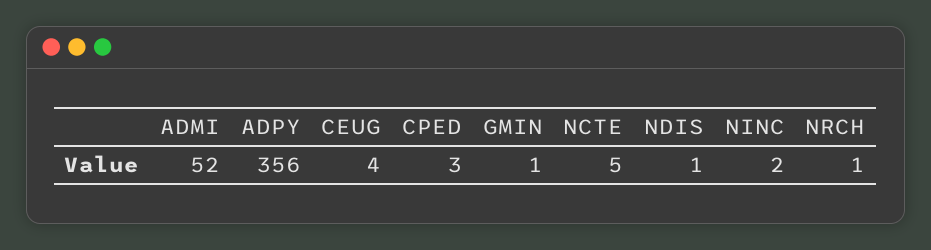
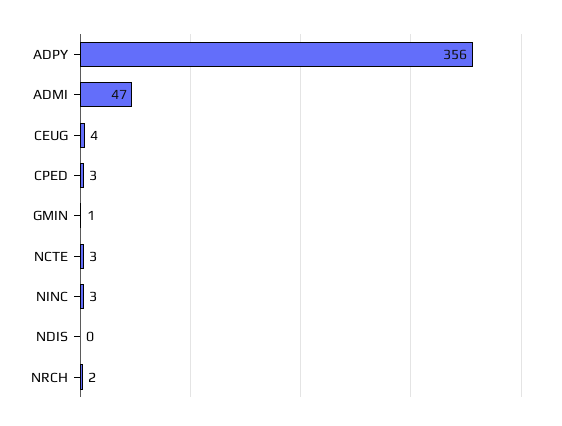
  {
-   "ADMI": 52,
+   "ADMI": 47,
    "ADPY": 356,
    "CEUG": 4,
    "CPED": 3,
    "GMIN": 1,
-   "NCTE": 5,
+   "NCTE": 3,
-   "NDIS": 1,
+   "NDIS": 0,
-   "NINC": 2,
+   "NINC": 3,
-   "NRCH": 1
+   "NRCH": 2
  }

